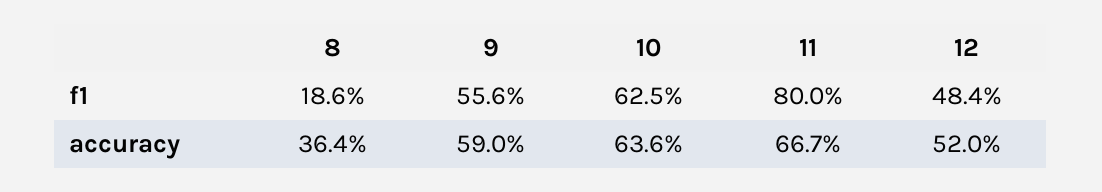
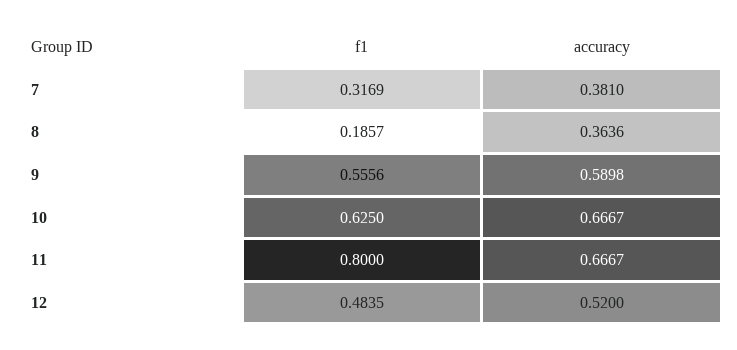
  {
    "8": {
      "f1": 0.1857,
      "accuracy": 0.3636
    },
    "9": {
      "f1": 0.5556,
      "accuracy": 0.5898
    },
    "10": {
      "f1": 0.625,
-     "accuracy": 0.636
+     "accuracy": 0.6667
    },
    "11": {
      "f1": 0.8,
      "accuracy": 0.6667
    },
    "12": {
      "f1": 0.4835,
      "accuracy": 0.52
-   }
+   },
+   "7": {
+     "f1": 0.3169,
+     "accuracy": 0.381
+   }
  }

